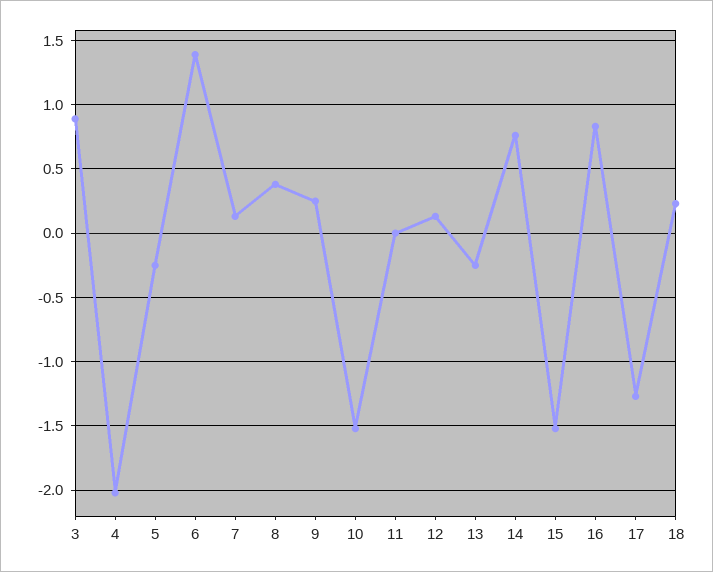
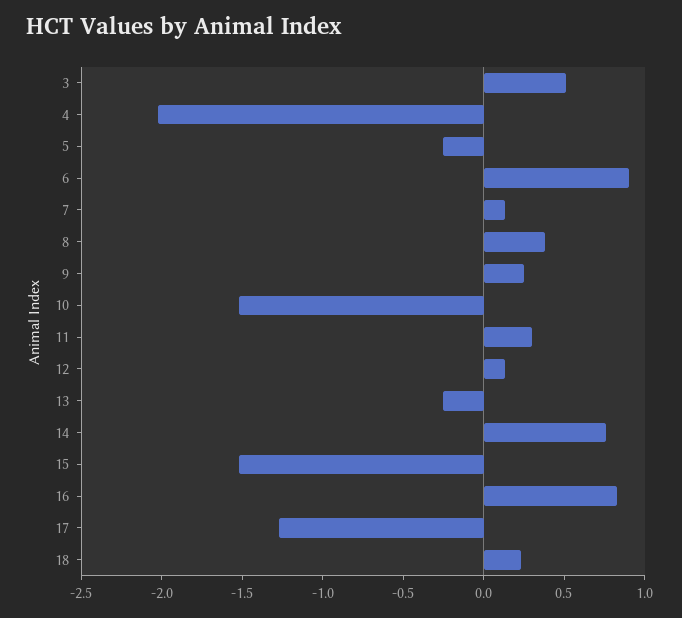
  {
-   "3": 0.9,
+   "3": 0.5,
    "4": -2,
    "5": -0.25,
-   "6": 1.4,
+   "6": 0.9,
    "7": 0.15,
    "8": 0.4,
    "9": 0.25,
    "10": -1.5,
-   "11": 0,
+   "11": 0.3,
    "12": 0.15,
    "13": -0.25,
    "14": 0.75,
    "15": -1.5,
    "16": 0.85,
    "17": -1.25,
    "18": 0.25
  }

